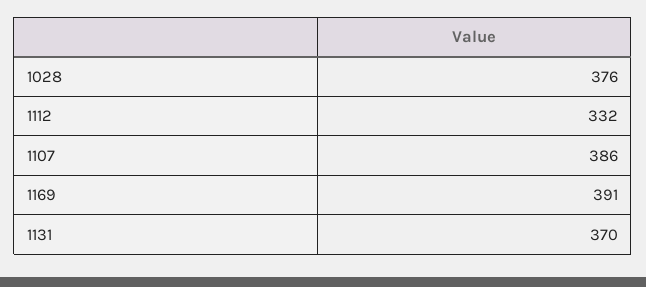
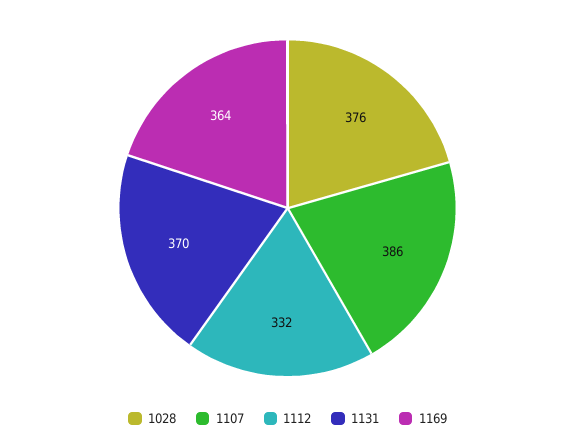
  {
    "1028": 376,
    "1112": 332,
    "1107": 386,
-   "1169": 391,
+   "1169": 364,
    "1131": 370
  }

